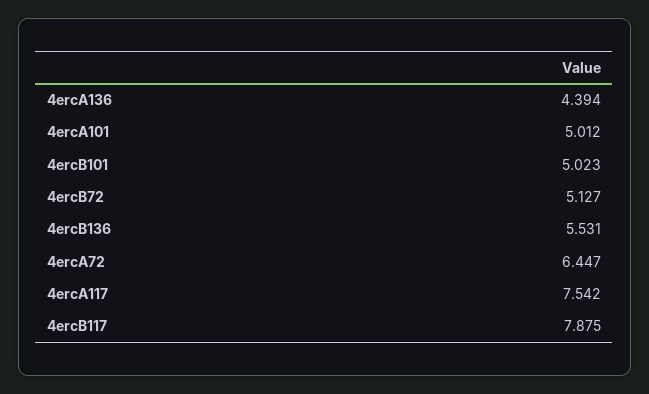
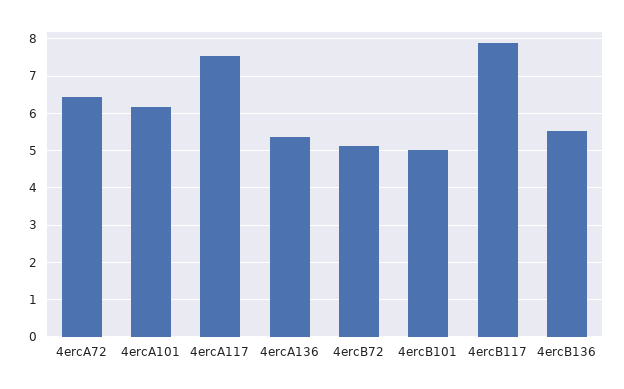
  {
-   "4ercA136": 4.394,
+   "4ercA136": 5.4,
-   "4ercA101": 5.012,
+   "4ercA101": 6.2,
    "4ercB101": 5.023,
    "4ercB72": 5.127,
    "4ercB136": 5.531,
    "4ercA72": 6.447,
    "4ercA117": 7.542,
    "4ercB117": 7.875
  }

